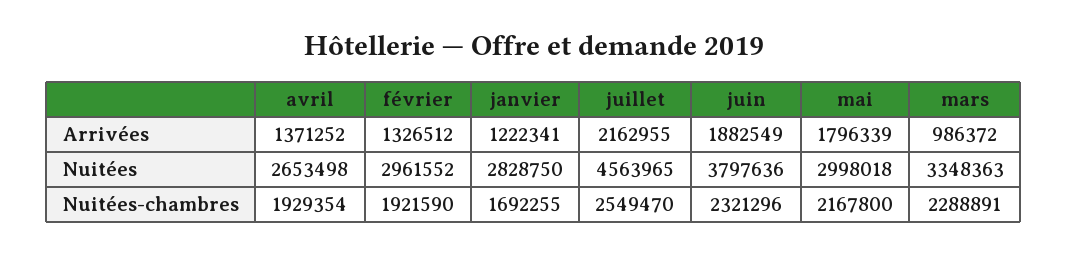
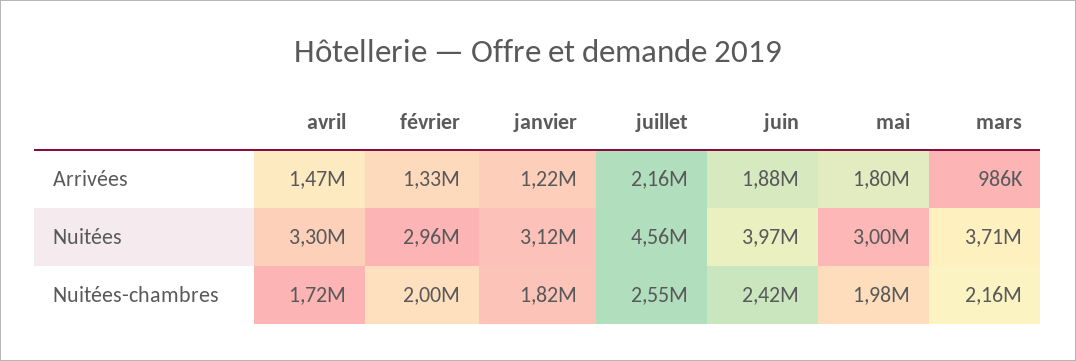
  {
    "avril": {
-     "Arrivées": 1371252,
+     "Arrivées": 1470000,
-     "Nuitées": 2653498,
+     "Nuitées": 3300000,
-     "Nuitées-chambres": 1929354
+     "Nuitées-chambres": 1720000
    },
    "février": {
      "Arrivées": 1326512,
      "Nuitées": 2961552,
-     "Nuitées-chambres": 1921590
+     "Nuitées-chambres": 2000000
    },
    "janvier": {
      "Arrivées": 1222341,
-     "Nuitées": 2828750,
+     "Nuitées": 3120000,
-     "Nuitées-chambres": 1692255
+     "Nuitées-chambres": 1820000
    },
    "juillet": {
      "Arrivées": 2162955,
      "Nuitées": 4563965,
      "Nuitées-chambres": 2549470
    },
    "juin": {
      "Arrivées": 1882549,
-     "Nuitées": 3797636,
+     "Nuitées": 3970000,
-     "Nuitées-chambres": 2321296
+     "Nuitées-chambres": 2420000
    },
    "mai": {
      "Arrivées": 1796339,
      "Nuitées": 2998018,
-     "Nuitées-chambres": 2167800
+     "Nuitées-chambres": 1980000
    },
    "mars": {
      "Arrivées": 986372,
-     "Nuitées": 3348363,
+     "Nuitées": 3710000,
-     "Nuitées-chambres": 2288891
+     "Nuitées-chambres": 2160000
    }
  }

